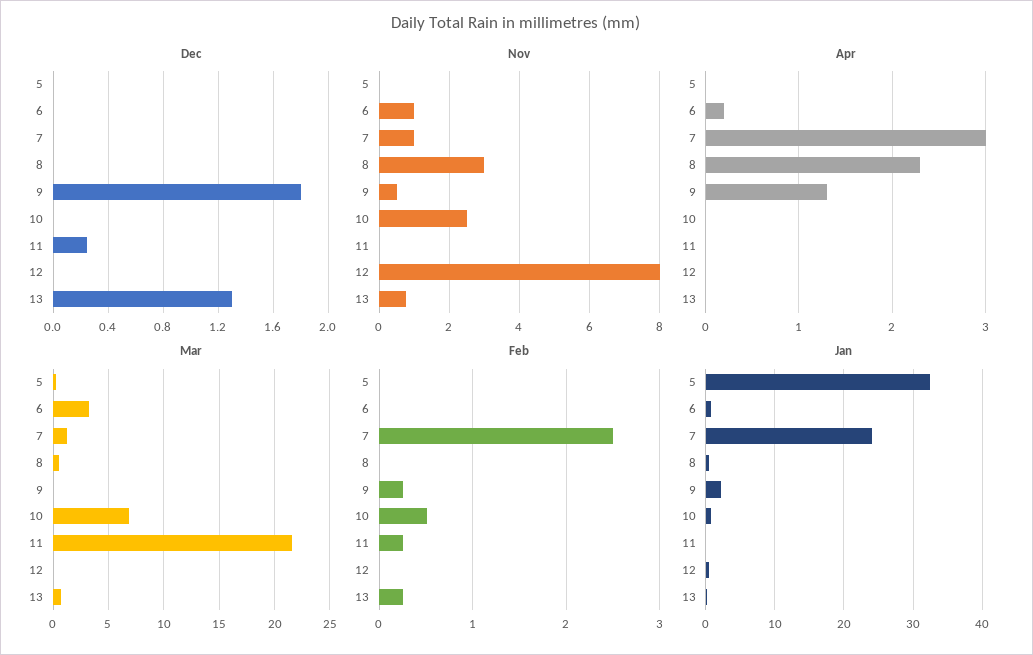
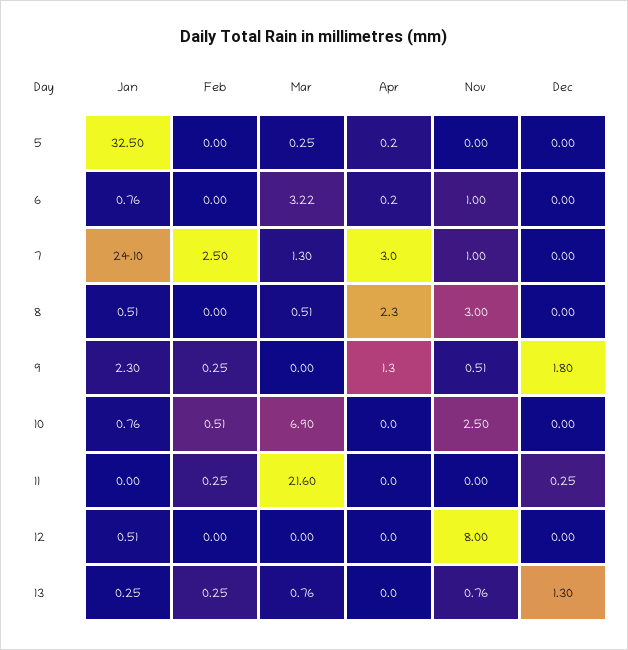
  {
    "Dec": {
      "5": 0,
      "6": 0,
      "7": 0,
      "8": 0,
      "9": 1.8,
      "10": 0,
      "11": 0.25,
      "12": 0,
      "13": 1.3
    },
    "Nov": {
      "5": 0,
      "6": 1,
      "7": 1,
      "8": 3,
      "9": 0.51,
      "10": 2.5,
      "11": 0,
      "12": 8,
      "13": 0.76
    },
    "Apr": {
-     "5": 0,
+     "5": 0.2,
      "6": 0.2,
      "7": 3,
      "8": 2.3,
      "9": 1.3,
      "10": 0,
      "11": 0,
      "12": 0,
      "13": 0
    },
    "Mar": {
      "5": 0.25,
      "6": 3.22,
      "7": 1.3,
      "8": 0.51,
      "9": 0,
      "10": 6.9,
      "11": 21.6,
      "12": 0,
      "13": 0.76
    },
    "Feb": {
      "5": 0,
      "6": 0,
      "7": 2.5,
      "8": 0,
      "9": 0.25,
      "10": 0.51,
      "11": 0.25,
      "12": 0,
      "13": 0.25
    },
    "Jan": {
      "5": 32.5,
      "6": 0.76,
      "7": 24.1,
      "8": 0.51,
      "9": 2.3,
      "10": 0.76,
      "11": 0,
      "12": 0.51,
      "13": 0.25
    }
  }

